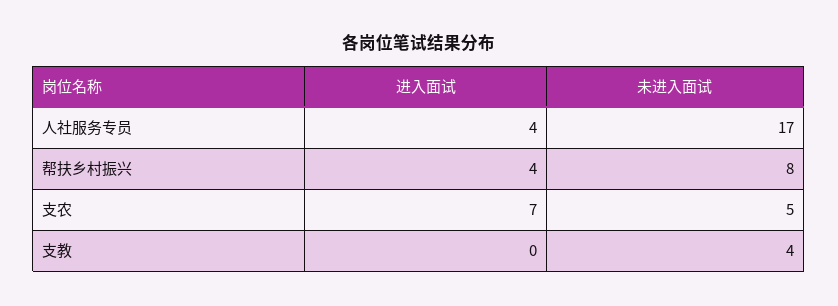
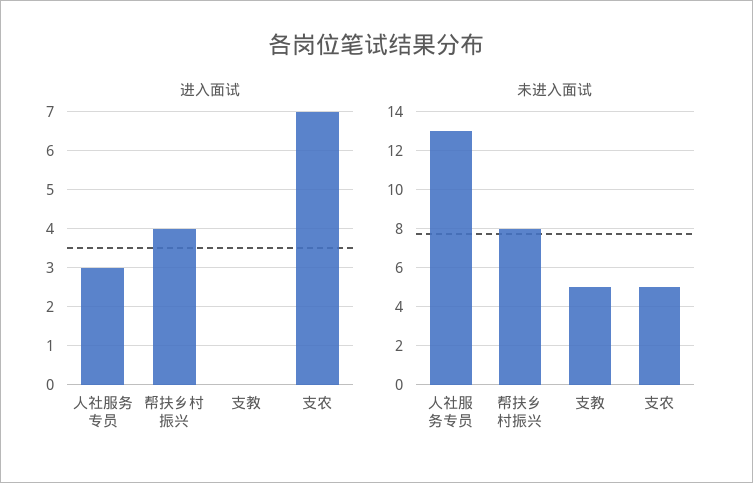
  {
    "进入面试": {
-     "人社服务专员": 4,
+     "人社服务专员": 3,
      "帮扶乡村振兴": 4,
      "支农": 7,
      "支教": 0
    },
    "未进入面试": {
-     "人社服务专员": 17,
+     "人社服务专员": 13,
      "帮扶乡村振兴": 8,
      "支农": 5,
-     "支教": 4
+     "支教": 5
    }
  }

